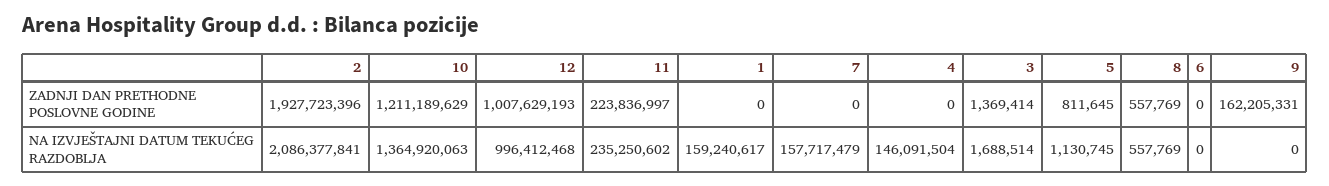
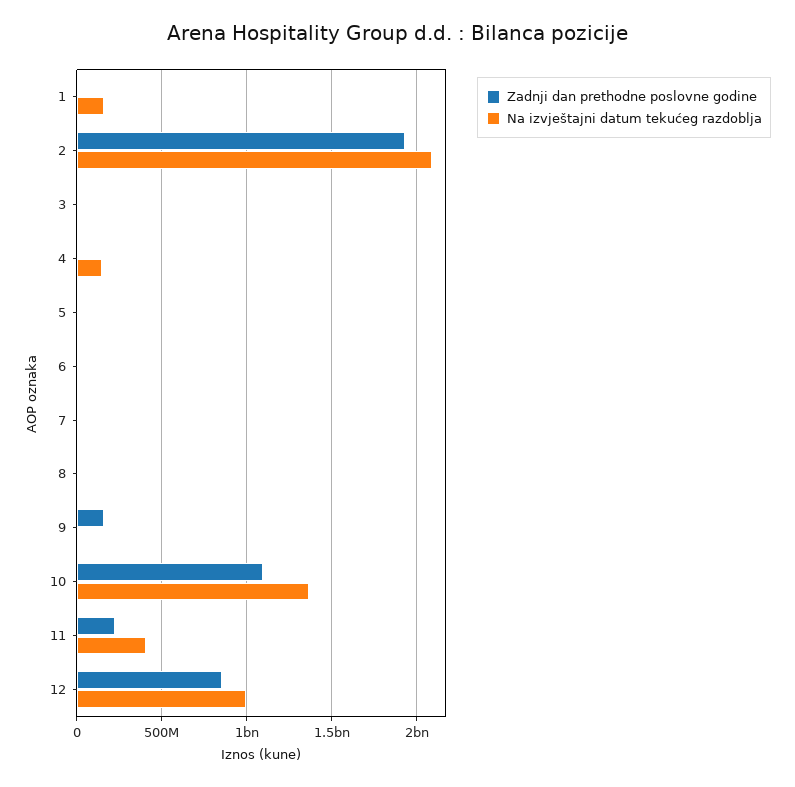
  {
    "ZADNJI DAN PRETHODNE POSLOVNE GODINE": {
      "2": 1927723396,
-     "10": 1211189629,
+     "10": 1100000000,
-     "12": 1007629193,
+     "12": 850000000,
      "11": 223836997,
      "1": 0,
      "7": 0,
      "4": 0,
      "3": 1369414,
      "5": 811645,
      "8": 557769,
      "6": 0,
      "9": 162205331
    },
    "NA IZVJEŠTAJNI DATUM TEKUĆEG RAZDOBLJA": {
      "2": 2086377841,
      "10": 1364920063,
      "12": 996412468,
-     "11": 235250602,
+     "11": 400000000,
      "1": 159240617,
-     "7": 157717479,
+     "7": 0,
      "4": 146091504,
      "3": 1688514,
      "5": 1130745,
      "8": 557769,
      "6": 0,
      "9": 0
    }
  }

